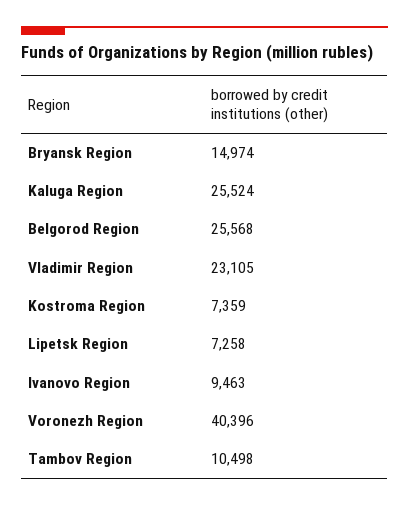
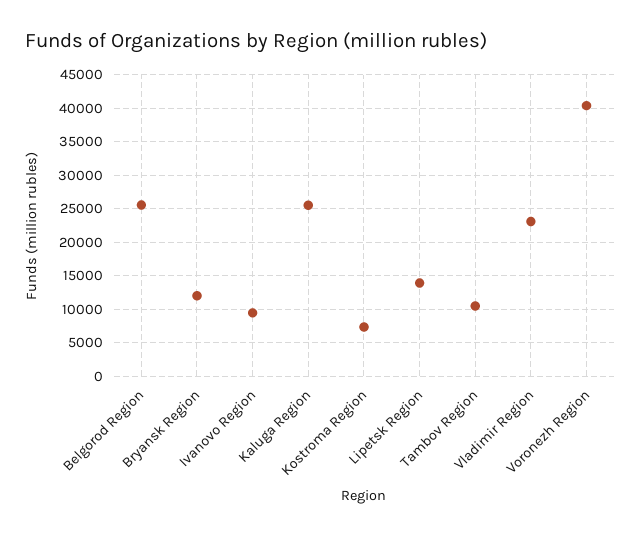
  {
-   "Bryansk Region": 14974,
+   "Bryansk Region": 12000,
    "Kaluga Region": 25524,
    "Belgorod Region": 25568,
    "Vladimir Region": 23105,
    "Kostroma Region": 7359,
-   "Lipetsk Region": 7258,
+   "Lipetsk Region": 14000,
    "Ivanovo Region": 9463,
    "Voronezh Region": 40396,
    "Tambov Region": 10498
  }

